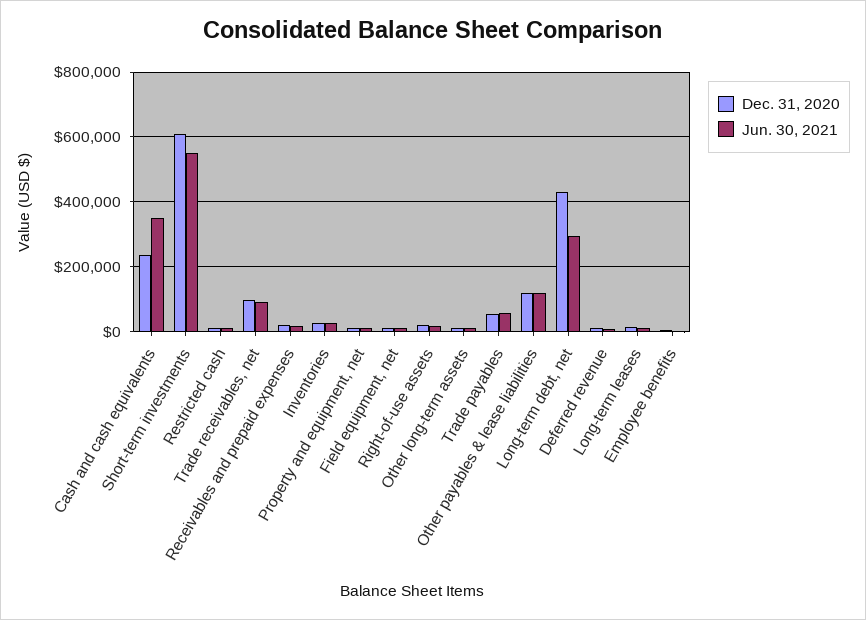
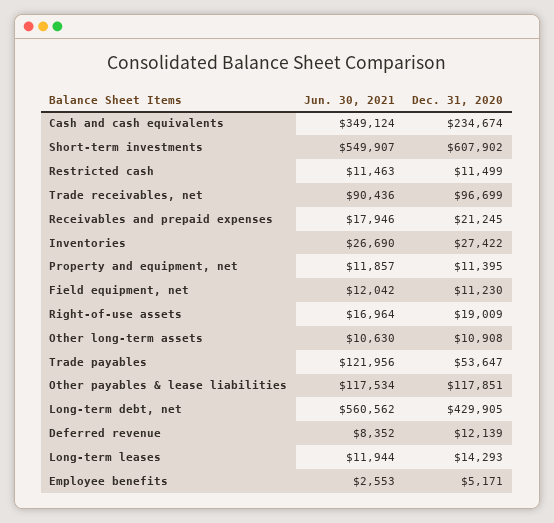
  {
    "Dec. 31, 2020": {
      "Cash and cash equivalents": 234674,
      "Short-term investments": 607902,
      "Restricted cash": 11499,
      "Trade receivables, net": 96699,
      "Receivables and prepaid expenses": 21245,
      "Inventories": 27422,
      "Property and equipment, net": 11395,
      "Field equipment, net": 11230,
      "Right-of-use assets": 19009,
      "Other long-term assets": 10908,
      "Trade payables": 53647,
      "Other payables & lease liabilities": 117851,
      "Long-term debt, net": 429905,
      "Deferred revenue": 12139,
      "Long-term leases": 14293,
      "Employee benefits": 5171
    },
    "Jun. 30, 2021": {
      "Cash and cash equivalents": 349124,
      "Short-term investments": 549907,
      "Restricted cash": 11463,
      "Trade receivables, net": 90436,
      "Receivables and prepaid expenses": 17946,
      "Inventories": 26690,
      "Property and equipment, net": 11857,
      "Field equipment, net": 12042,
      "Right-of-use assets": 16964,
      "Other long-term assets": 10630,
-     "Trade payables": 60000,
+     "Trade payables": 121956,
      "Other payables & lease liabilities": 117534,
-     "Long-term debt, net": 300000,
+     "Long-term debt, net": 560562,
      "Deferred revenue": 8352,
      "Long-term leases": 11944,
      "Employee benefits": 2553
    }
  }

